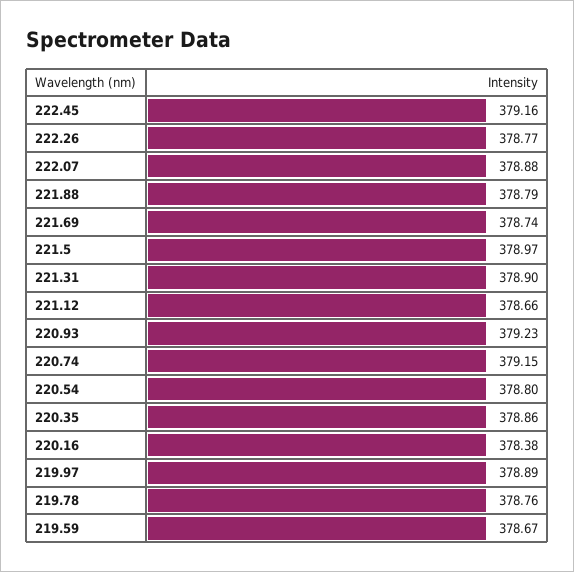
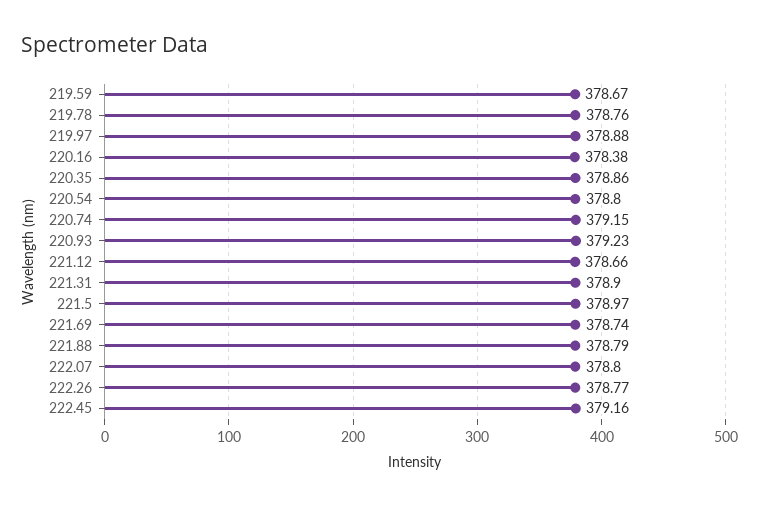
  {
    "222.45": 379.16,
    "222.26": 378.77,
-   "222.07": 378.88,
+   "222.07": 378.8,
    "221.88": 378.79,
    "221.69": 378.74,
    "221.5": 378.97,
    "221.31": 378.9,
    "221.12": 378.66,
    "220.93": 379.23,
    "220.74": 379.15,
    "220.54": 378.8,
    "220.35": 378.86,
    "220.16": 378.38,
-   "219.97": 378.89,
+   "219.97": 378.88,
    "219.78": 378.76,
    "219.59": 378.67
  }

